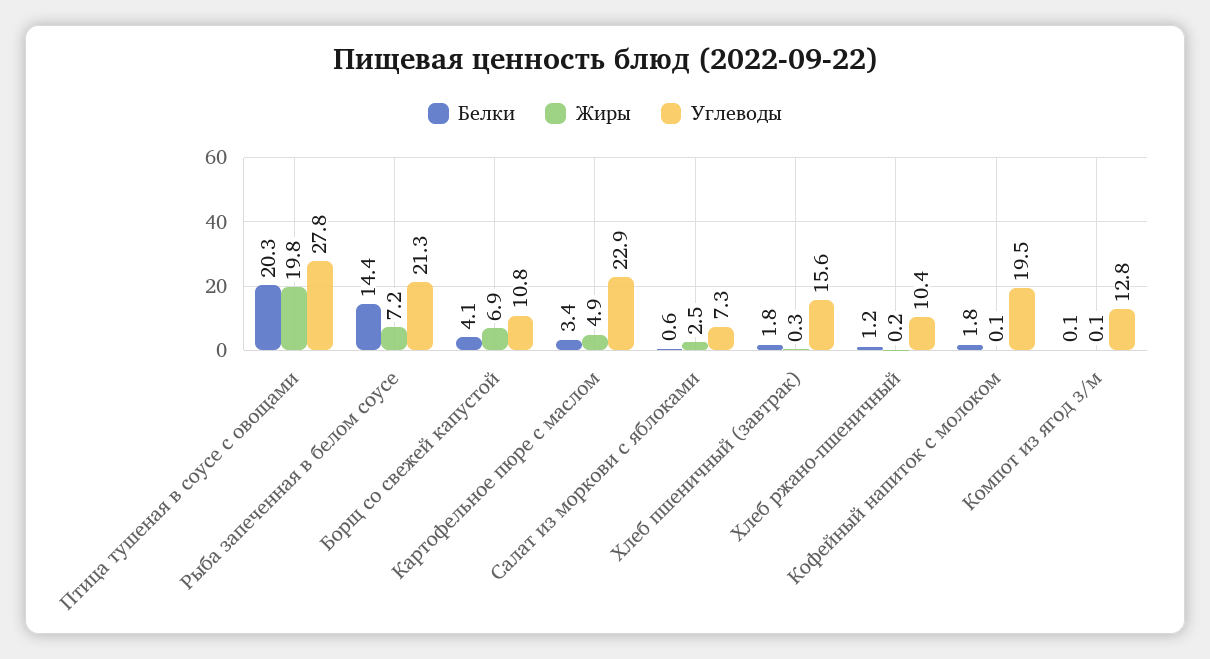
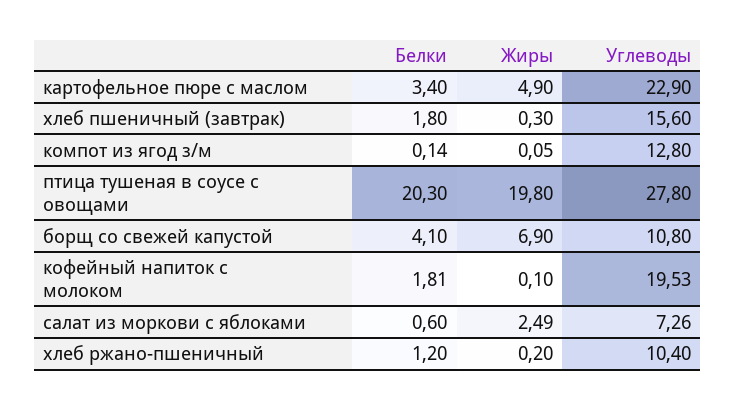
  {
    "Белки": {
      "Птица тушеная в соусе с овощами": 20.3,
-     "Рыба запеченная в белом соусе": 14.4,
      "Борщ со свежей капустой": 4.1,
      "Картофельное пюре с маслом": 3.4,
      "Салат из моркови с яблоками": 0.6,
      "Хлеб пшеничный (завтрак)": 1.8,
      "Хлеб ржано-пшеничный": 1.2,
      "Кофейный напиток с молоком": 1.81,
      "Компот из ягод з/м": 0.14
    },
    "Жиры": {
      "Птица тушеная в соусе с овощами": 19.8,
-     "Рыба запеченная в белом соусе": 7.2,
      "Борщ со свежей капустой": 6.9,
      "Картофельное пюре с маслом": 4.9,
      "Салат из моркови с яблоками": 2.49,
      "Хлеб пшеничный (завтрак)": 0.3,
      "Хлеб ржано-пшеничный": 0.2,
      "Кофейный напиток с молоком": 0.1,
      "Компот из ягод з/м": 0.05
    },
    "Углеводы": {
      "Птица тушеная в соусе с овощами": 27.8,
-     "Рыба запеченная в белом соусе": 21.3,
      "Борщ со свежей капустой": 10.8,
      "Картофельное пюре с маслом": 22.9,
      "Салат из моркови с яблоками": 7.26,
      "Хлеб пшеничный (завтрак)": 15.6,
      "Хлеб ржано-пшеничный": 10.4,
      "Кофейный напиток с молоком": 19.53,
      "Компот из ягод з/м": 12.8
    }
  }

